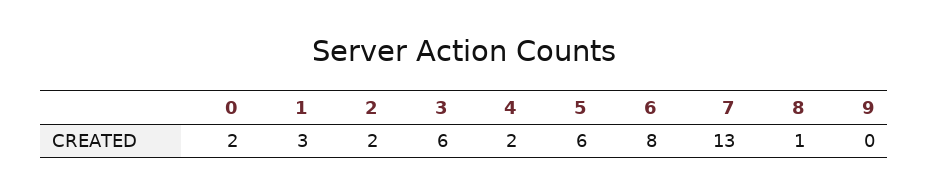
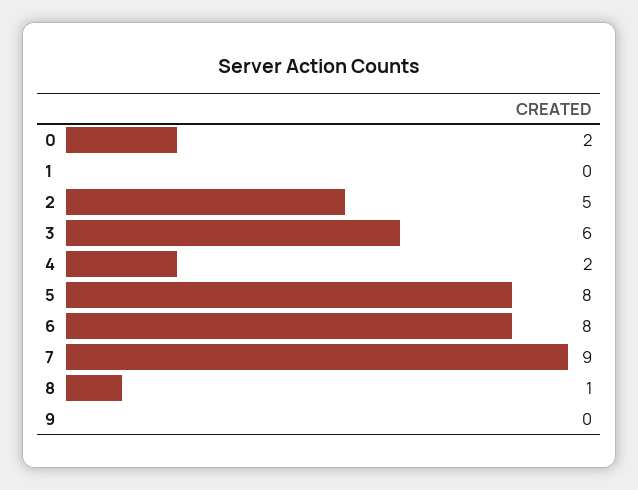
  {
    "0": 2,
-   "1": 3,
+   "1": 0,
-   "2": 2,
+   "2": 5,
    "3": 6,
    "4": 2,
-   "5": 6,
+   "5": 8,
    "6": 8,
-   "7": 13,
+   "7": 9,
    "8": 1,
    "9": 0
  }

